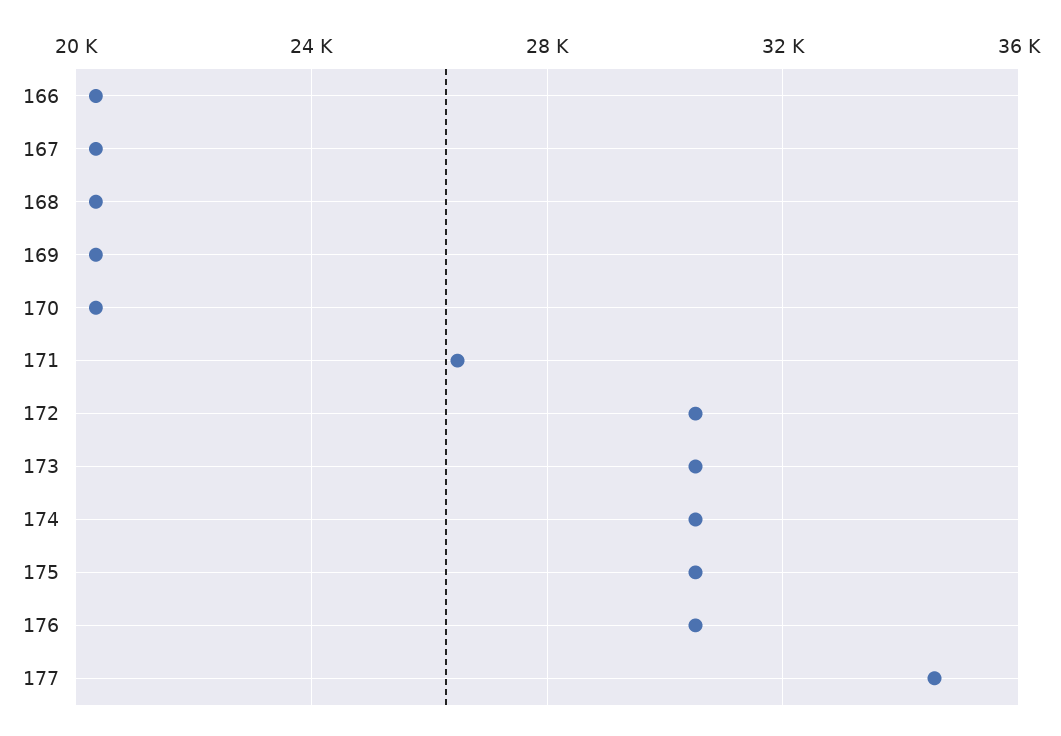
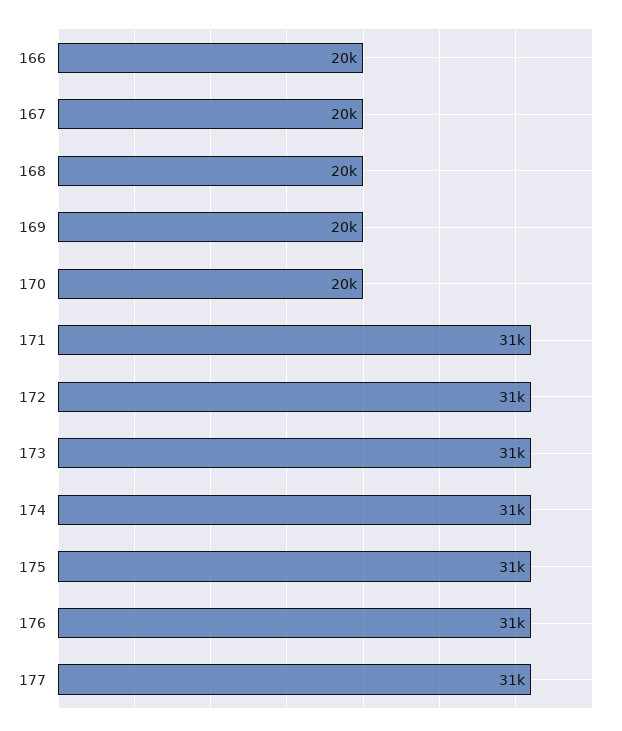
  {
    "166": 20000,
    "167": 20000,
    "168": 20000,
    "169": 20000,
    "170": 20000,
-   "171": 26500,
+   "171": 31000,
    "172": 31000,
    "173": 31000,
    "174": 31000,
    "175": 31000,
    "176": 31000,
-   "177": 34500
+   "177": 31000
  }

